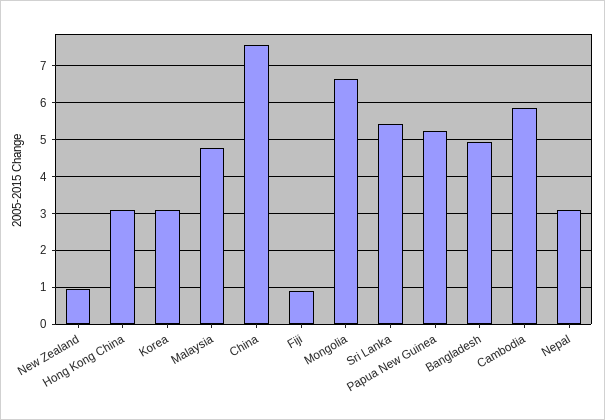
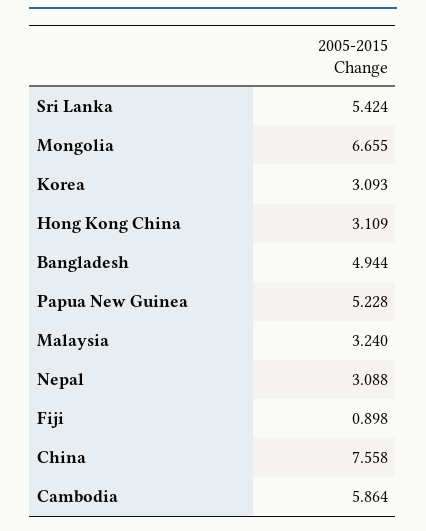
  {
-   "New Zealand": 1,
    "Hong Kong China": 3.109,
    "Korea": 3.093,
-   "Malaysia": 4.8,
+   "Malaysia": 3.24,
    "China": 7.558,
    "Fiji": 0.898,
    "Mongolia": 6.655,
    "Sri Lanka": 5.424,
    "Papua New Guinea": 5.228,
    "Bangladesh": 4.944,
    "Cambodia": 5.864,
    "Nepal": 3.088
  }

